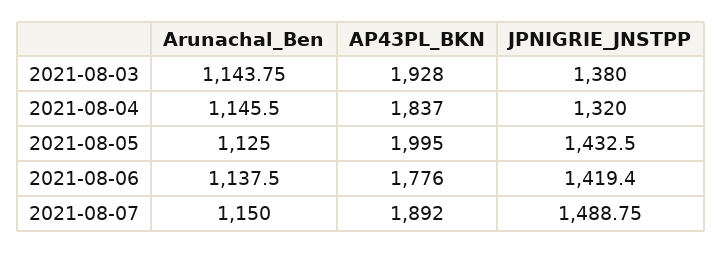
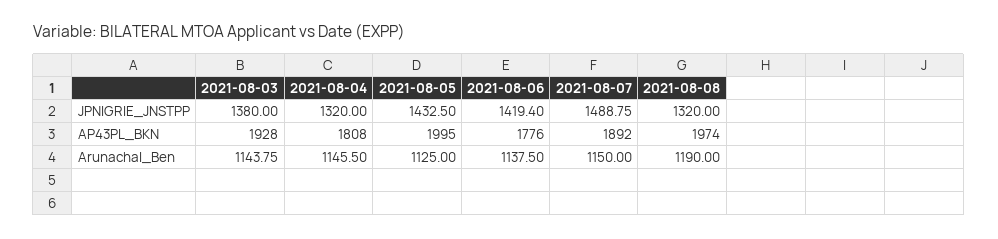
  {
    "Arunachal_Ben": {
      "2021-08-03": 1143.75,
      "2021-08-04": 1145.5,
      "2021-08-05": 1125,
      "2021-08-06": 1137.5,
-     "2021-08-07": 1150
+     "2021-08-07": 1150,
+     "2021-08-08": 1190
    },
    "AP43PL_BKN": {
      "2021-08-03": 1928,
-     "2021-08-04": 1837,
+     "2021-08-04": 1808,
      "2021-08-05": 1995,
      "2021-08-06": 1776,
-     "2021-08-07": 1892
+     "2021-08-07": 1892,
+     "2021-08-08": 1974
    },
    "JPNIGRIE_JNSTPP": {
      "2021-08-03": 1380,
      "2021-08-04": 1320,
      "2021-08-05": 1432.5,
      "2021-08-06": 1419.4,
-     "2021-08-07": 1488.75
+     "2021-08-07": 1488.75,
+     "2021-08-08": 1320
    }
  }

